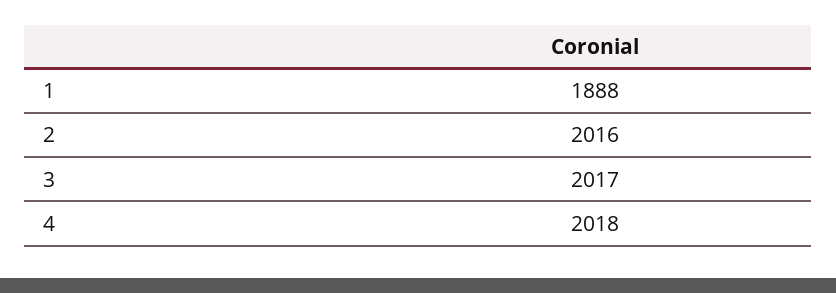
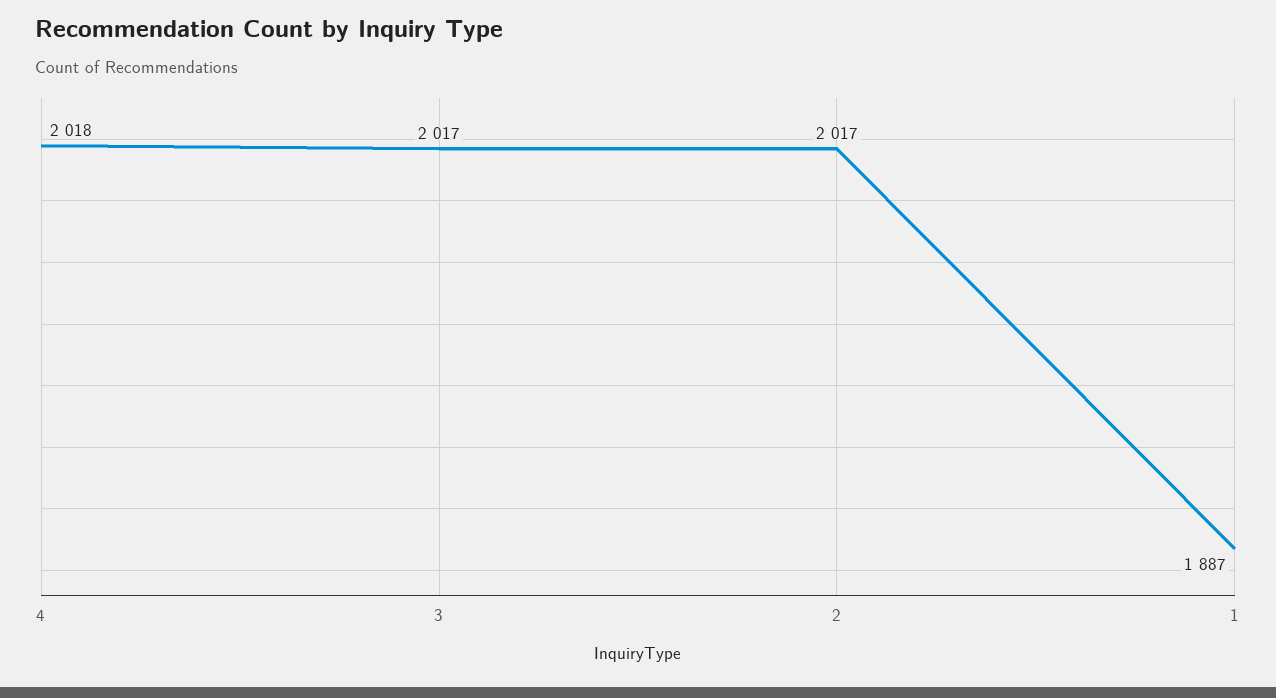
  {
-   "1": 1888,
+   "1": 1887,
-   "2": 2016,
+   "2": 2017,
    "3": 2017,
    "4": 2018
  }

